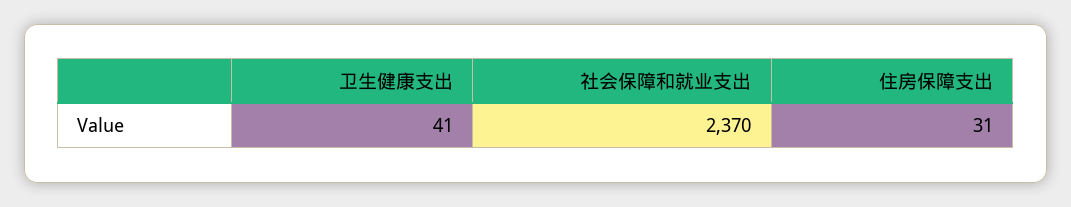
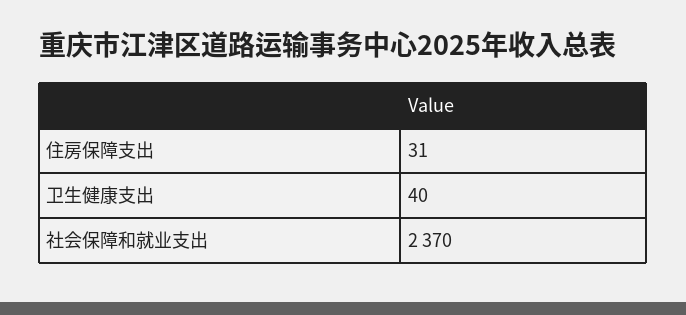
  {
-   "卫生健康支出": 41,
+   "卫生健康支出": 40,
    "社会保障和就业支出": 2370,
    "住房保障支出": 31
  }

